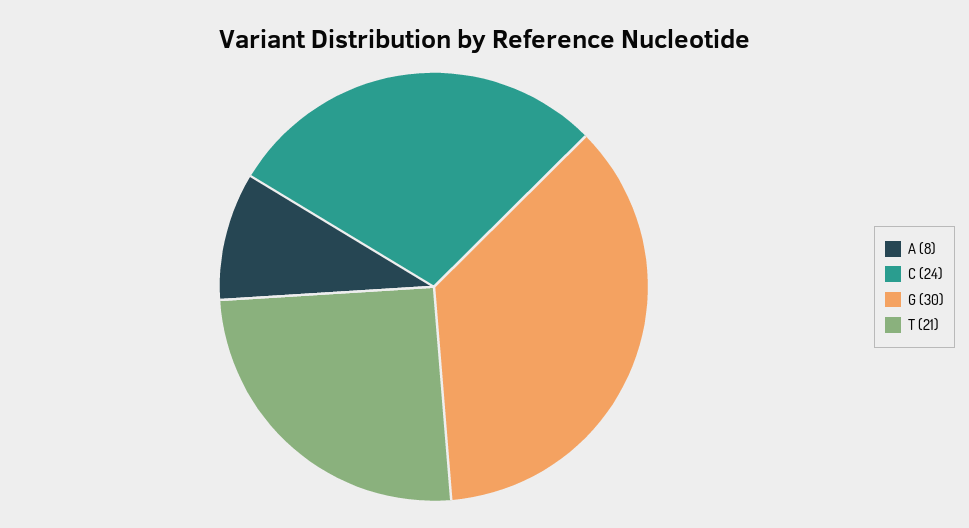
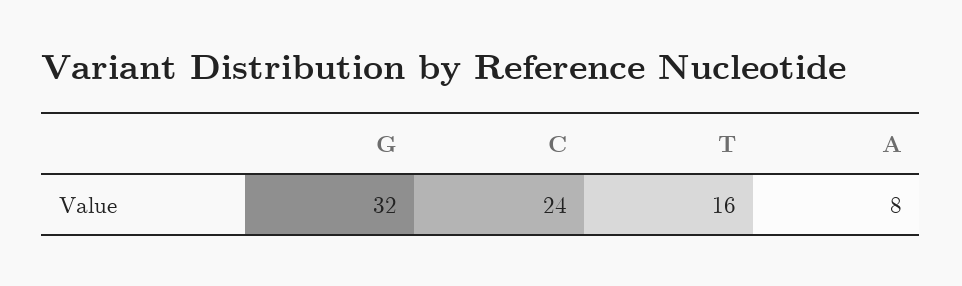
  {
    "A": 8,
    "C": 24,
-   "G": 30,
+   "G": 32,
-   "T": 21
+   "T": 16
  }

